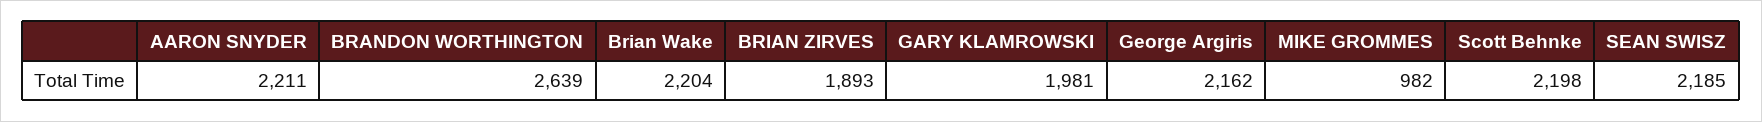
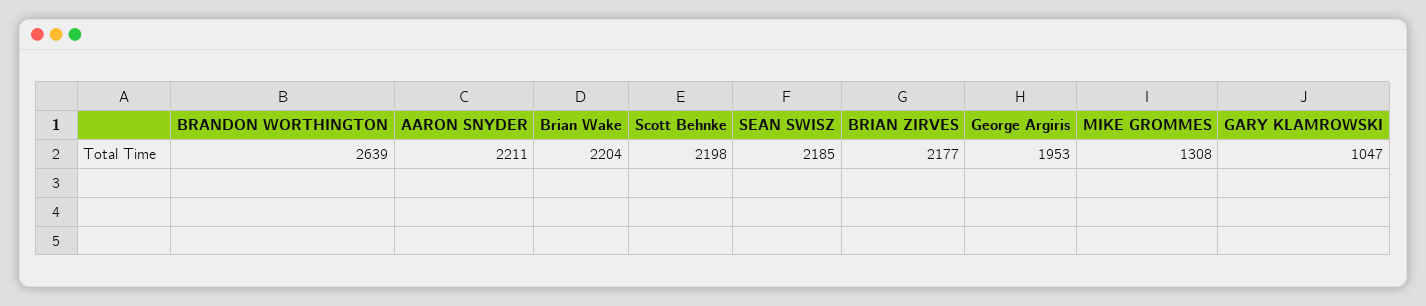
  {
    "AARON SNYDER": 2211,
    "BRANDON WORTHINGTON": 2639,
    "Brian Wake": 2204,
-   "BRIAN ZIRVES": 1893,
+   "BRIAN ZIRVES": 2177,
-   "GARY KLAMROWSKI": 1981,
+   "GARY KLAMROWSKI": 1047,
-   "George Argiris": 2162,
+   "George Argiris": 1953,
-   "MIKE GROMMES": 982,
+   "MIKE GROMMES": 1308,
    "Scott Behnke": 2198,
    "SEAN SWISZ": 2185
  }

